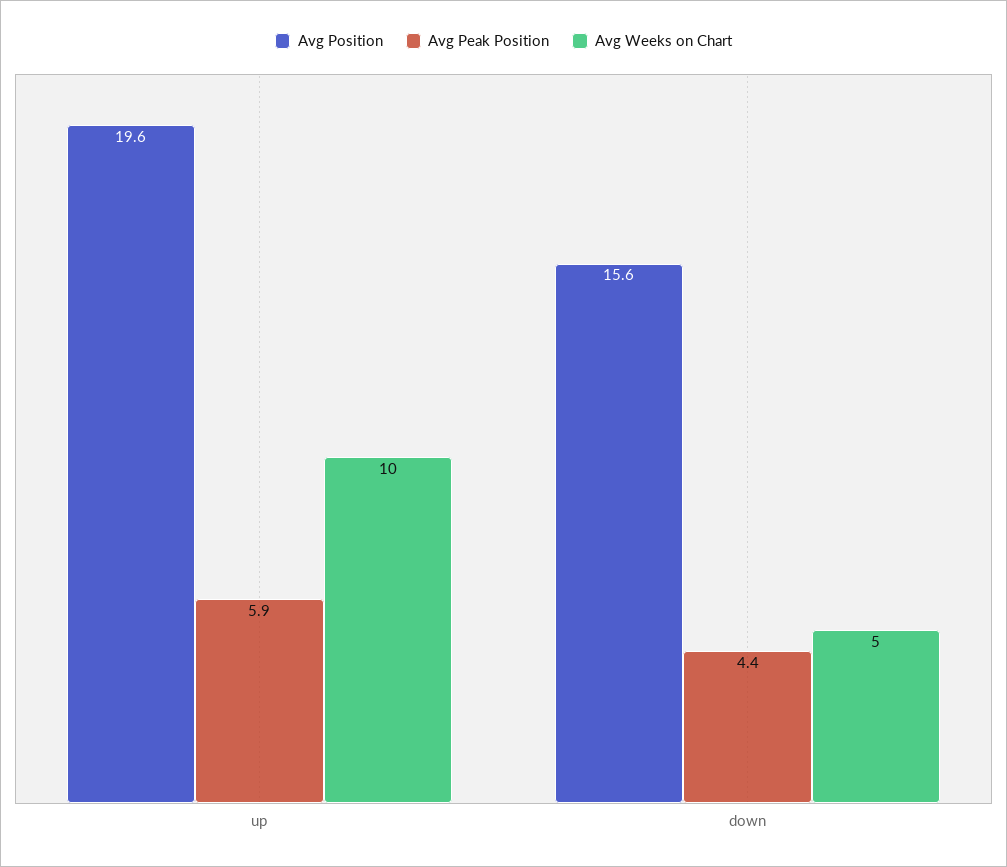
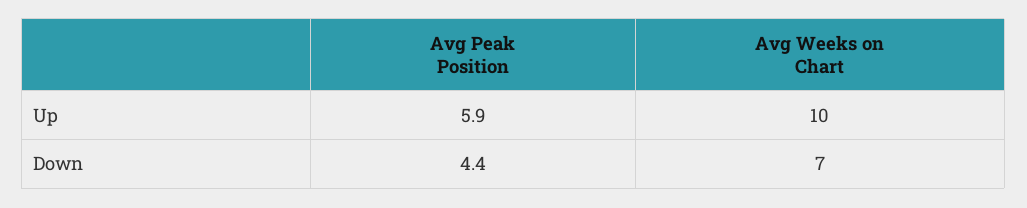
  {
-   "Avg Position": {
-     "up": 19.6,
-     "down": 15.6
-   },
    "Avg Peak Position": {
      "up": 5.9,
      "down": 4.4
    },
    "Avg Weeks on Chart": {
      "up": 10,
-     "down": 5
+     "down": 7
    }
  }

